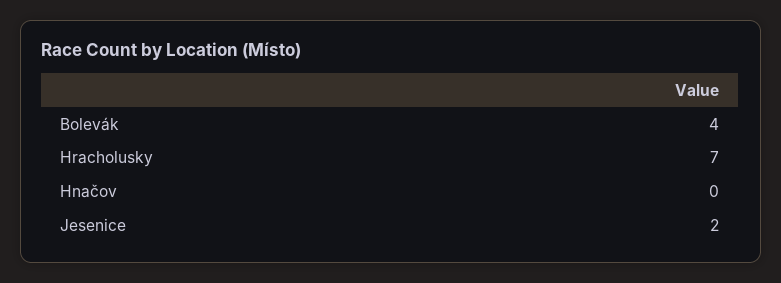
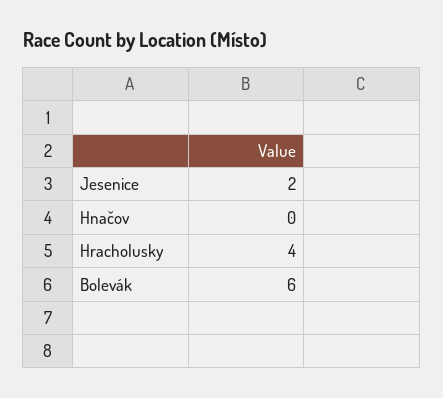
  {
-   "Bolevák": 4,
+   "Bolevák": 6,
-   "Hracholusky": 7,
+   "Hracholusky": 4,
    "Hnačov": 0,
    "Jesenice": 2
  }

